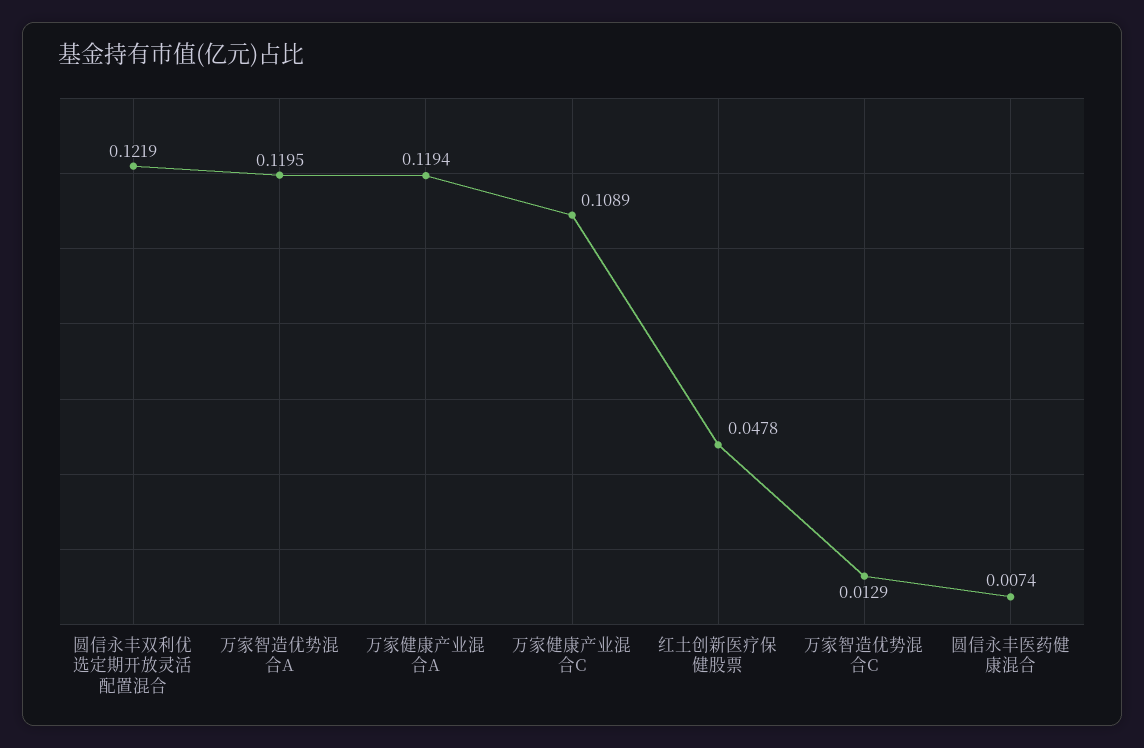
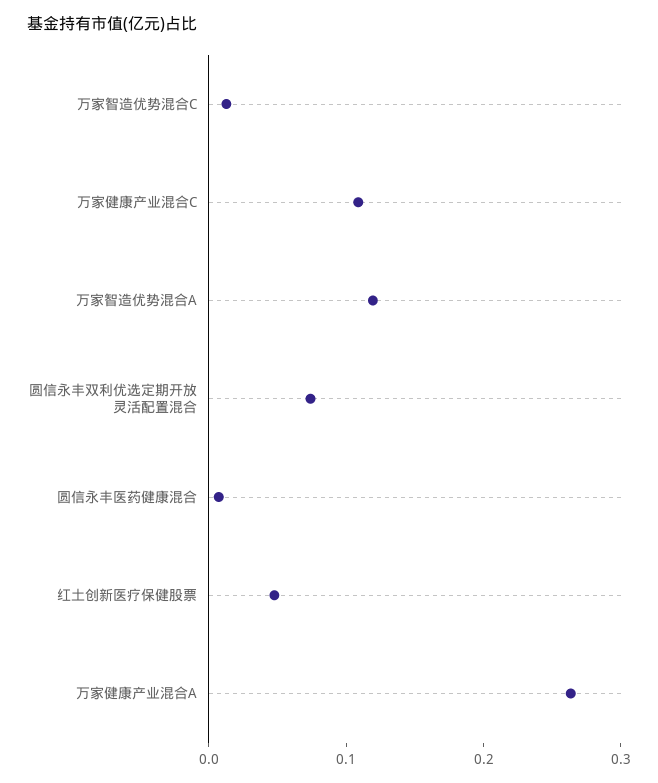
  {
-   "圆信永丰双利优选定期开放灵活配置混合": 0.1219,
+   "圆信永丰双利优选定期开放灵活配置混合": 0.08,
    "万家智造优势混合A": 0.1195,
-   "万家健康产业混合A": 0.1194,
+   "万家健康产业混合A": 0.26,
    "万家健康产业混合C": 0.1089,
    "红土创新医疗保健股票": 0.0478,
    "万家智造优势混合C": 0.0129,
    "圆信永丰医药健康混合": 0.0074
  }

